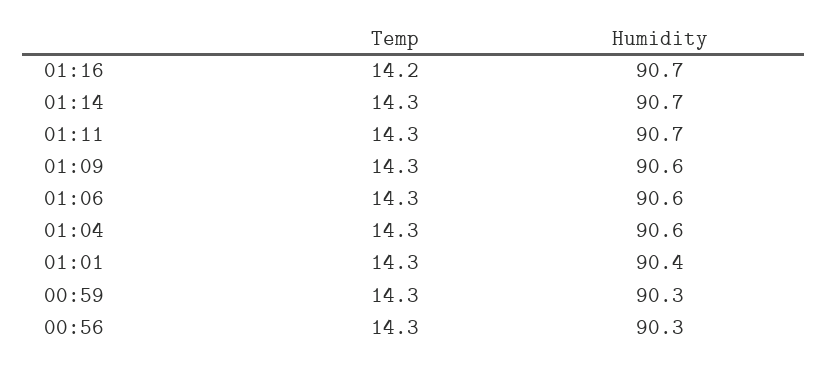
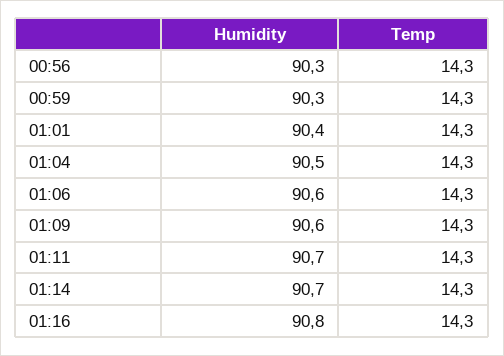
  {
    "Temp": {
-     "01:16": 14.2,
+     "01:16": 14.3,
      "01:14": 14.3,
      "01:11": 14.3,
      "01:09": 14.3,
      "01:06": 14.3,
      "01:04": 14.3,
      "01:01": 14.3,
      "00:59": 14.3,
      "00:56": 14.3
    },
    "Humidity": {
-     "01:16": 90.7,
+     "01:16": 90.8,
      "01:14": 90.7,
      "01:11": 90.7,
      "01:09": 90.6,
      "01:06": 90.6,
-     "01:04": 90.6,
+     "01:04": 90.5,
      "01:01": 90.4,
      "00:59": 90.3,
      "00:56": 90.3
    }
  }

